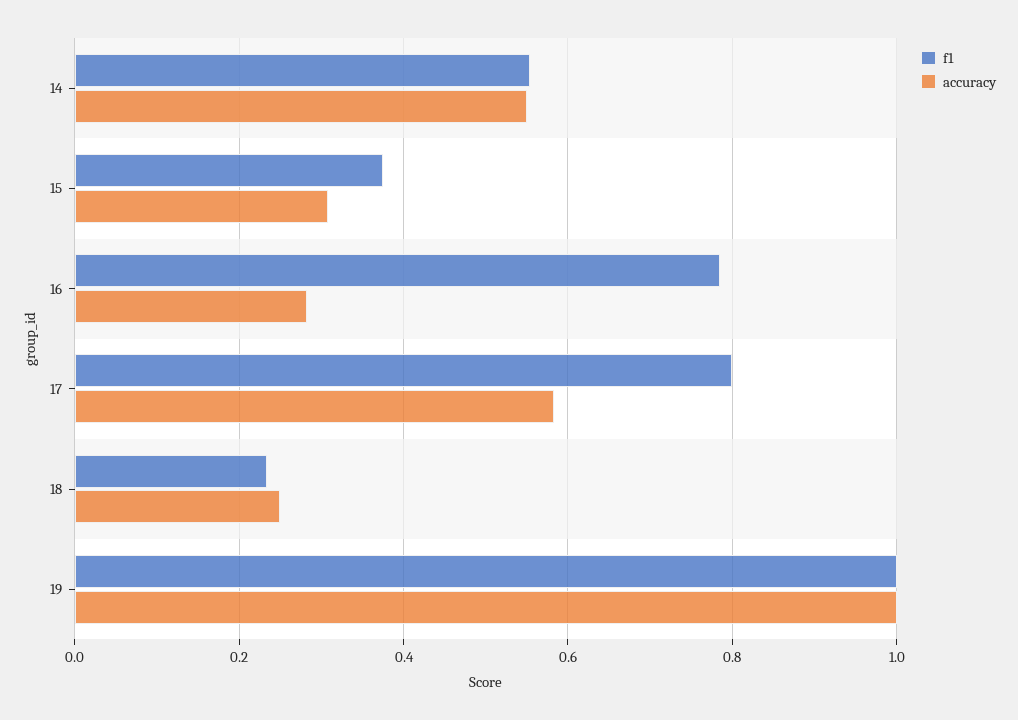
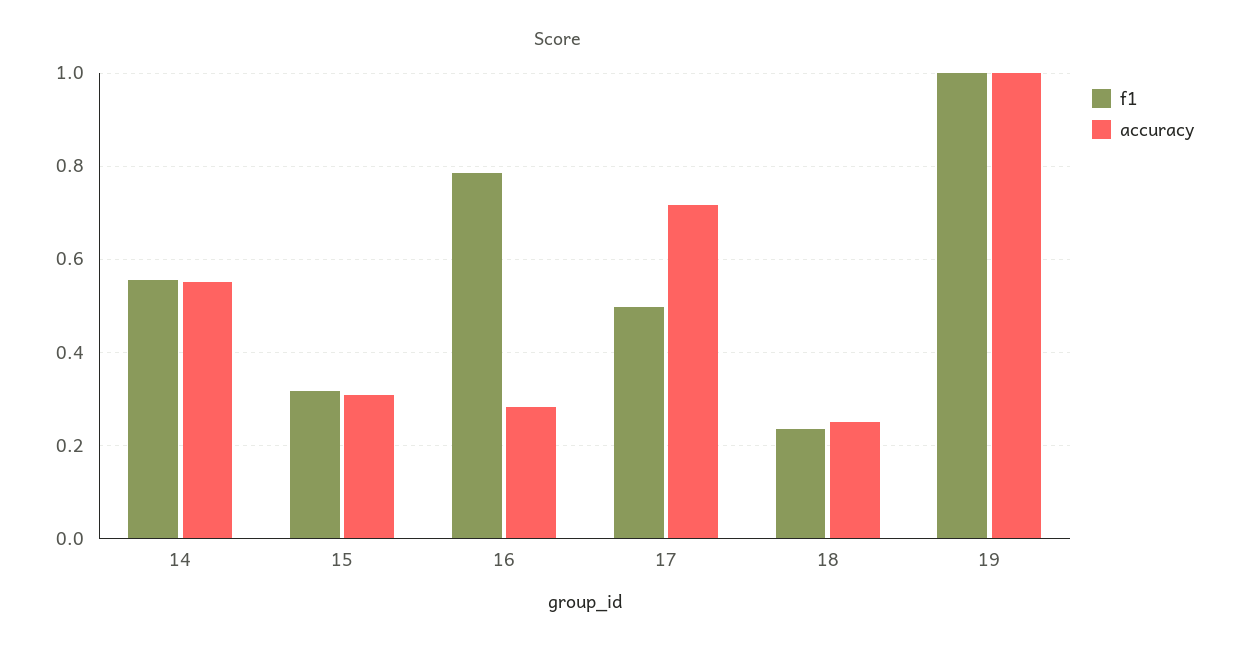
  {
    "f1": {
      "14": 0.56,
-     "15": 0.38,
+     "15": 0.32,
      "16": 0.78,
-     "17": 0.8,
+     "17": 0.5,
      "18": 0.24,
      "19": 1
    },
    "accuracy": {
      "14": 0.56,
      "15": 0.3,
      "16": 0.28,
-     "17": 0.58,
+     "17": 0.72,
      "18": 0.26,
      "19": 1
    }
  }

